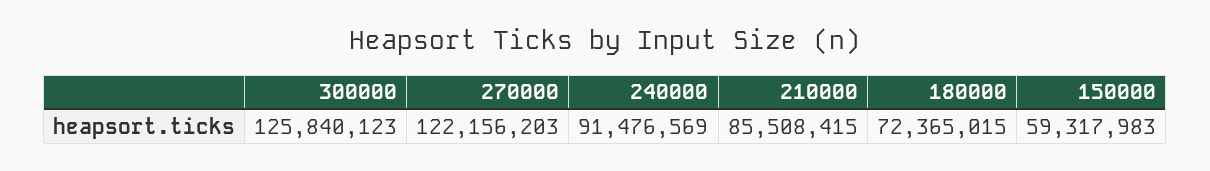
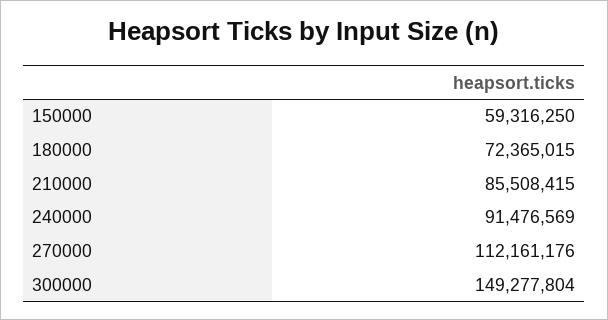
  {
-   "300000": 125840123,
+   "300000": 149277804,
-   "270000": 122156203,
+   "270000": 112161176,
    "240000": 91476569,
    "210000": 85508415,
    "180000": 72365015,
-   "150000": 59317983
+   "150000": 59316250
  }

